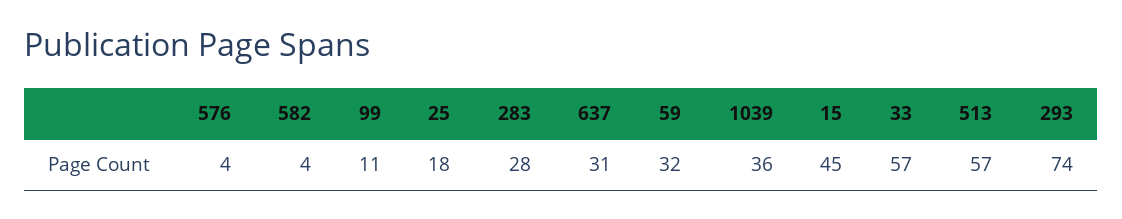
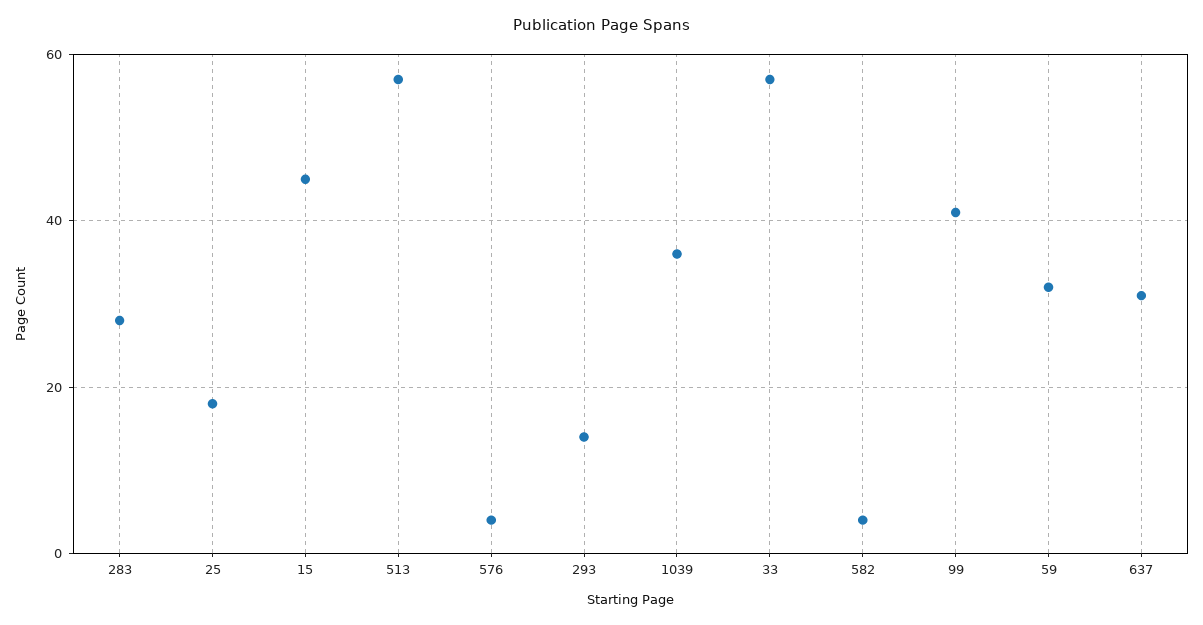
  {
    "576": 4,
    "582": 4,
-   "99": 11,
+   "99": 40,
    "25": 18,
    "283": 28,
    "637": 31,
    "59": 32,
    "1039": 36,
    "15": 45,
    "33": 57,
    "513": 57,
-   "293": 74
+   "293": 15
  }

